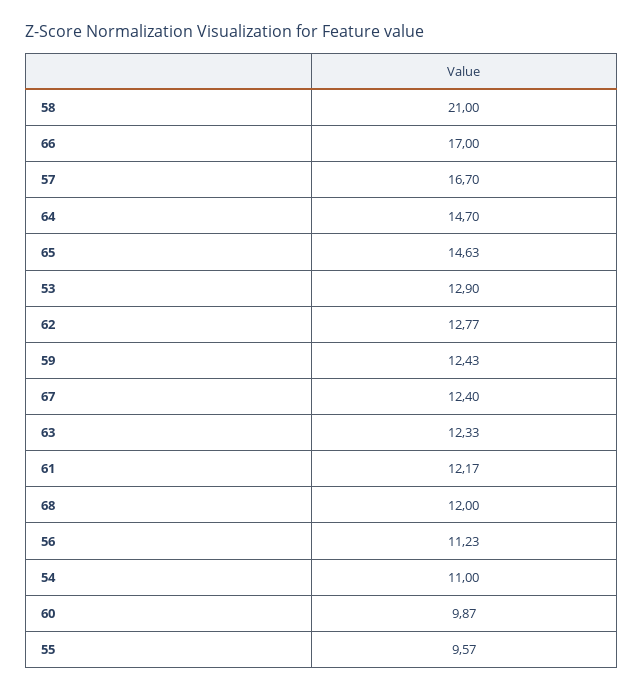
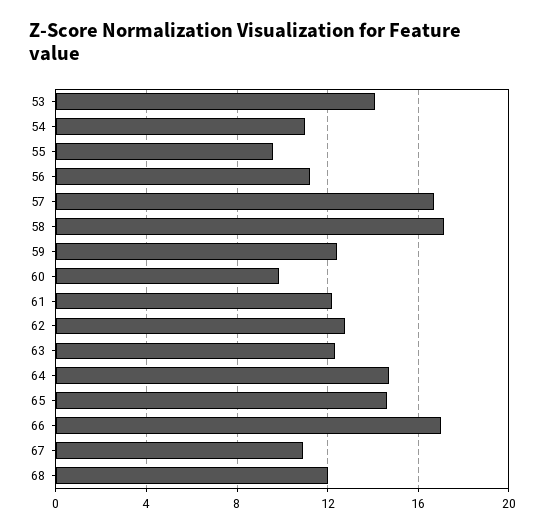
  {
-   "58": 21,
+   "58": 17,
    "66": 17,
    "57": 16.7,
    "64": 14.7,
    "65": 14.63,
-   "53": 12.9,
+   "53": 14,
    "62": 12.77,
    "59": 12.43,
-   "67": 12.4,
+   "67": 11,
    "63": 12.33,
    "61": 12.17,
    "68": 12,
    "56": 11.23,
    "54": 11,
    "60": 9.87,
    "55": 9.57
  }

